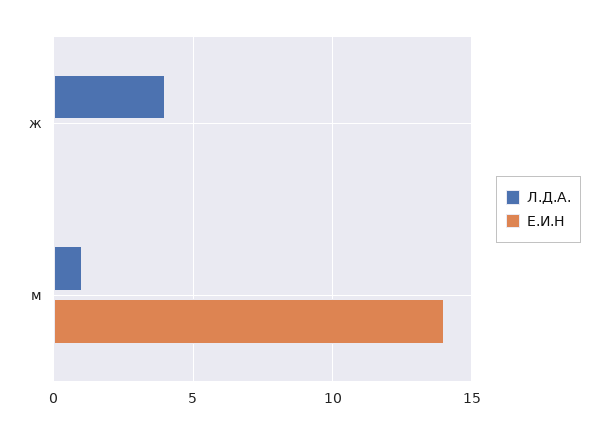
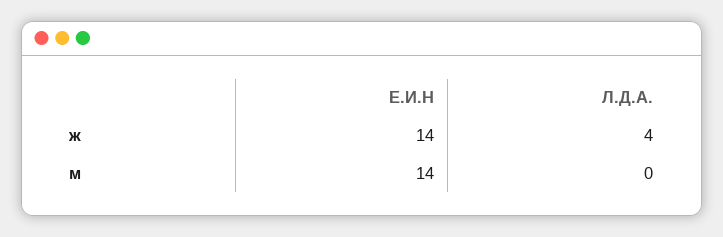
  {
    "Л.Д.А.": {
      "ж": 4,
-     "м": 1
+     "м": 0
    },
    "Е.И.Н": {
-     "ж": 0,
+     "ж": 14,
      "м": 14
    }
  }

